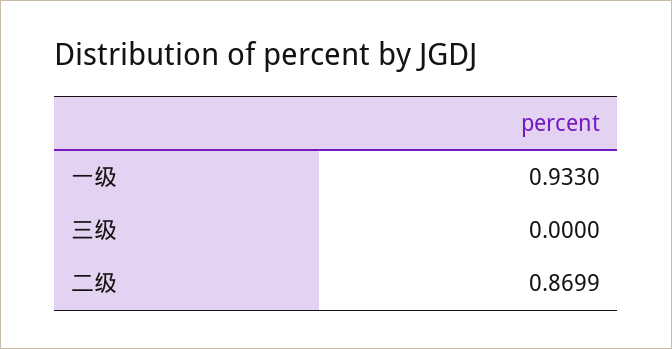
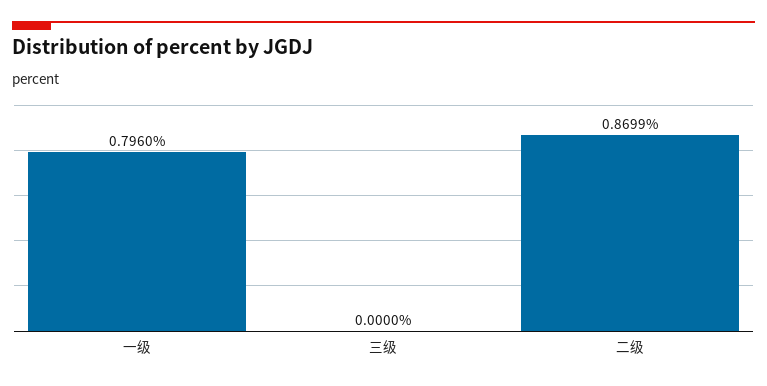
  {
-   "一级": 0.933,
+   "一级": 0.796,
    "三级": 0,
    "二级": 0.8699
  }

